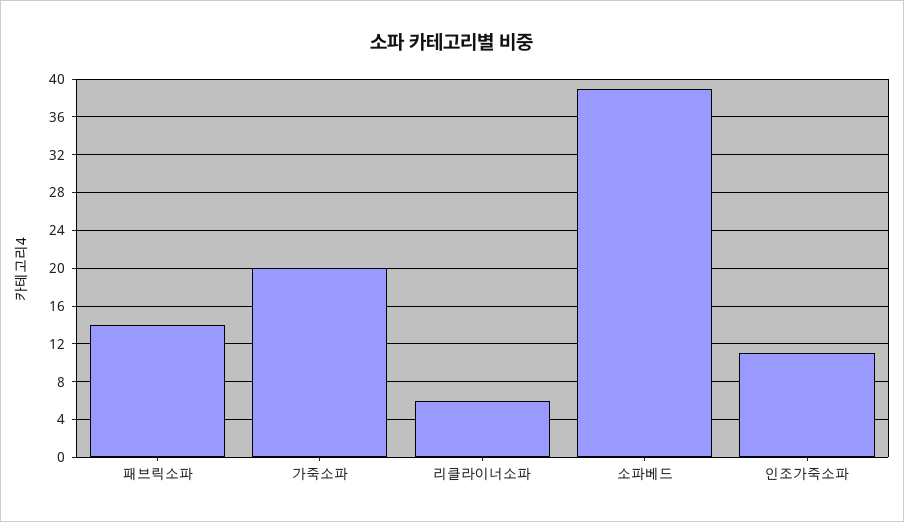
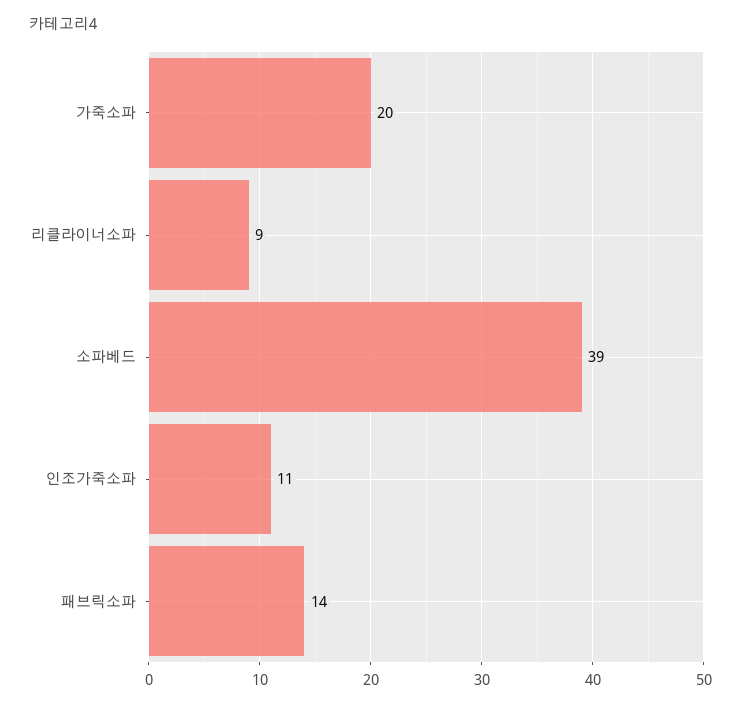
  {
    "패브릭소파": 14,
    "가죽소파": 20,
-   "리클라이너소파": 6,
+   "리클라이너소파": 9,
    "소파베드": 39,
    "인조가죽소파": 11
  }

